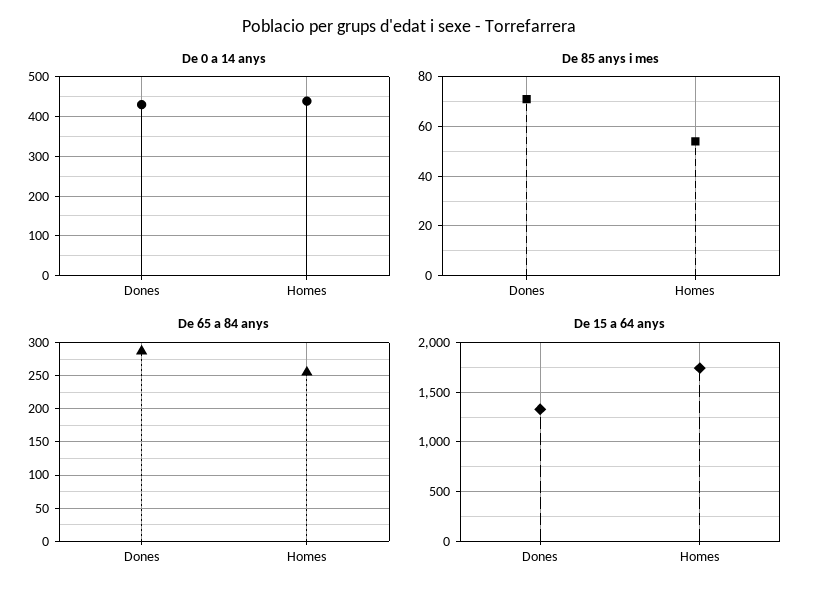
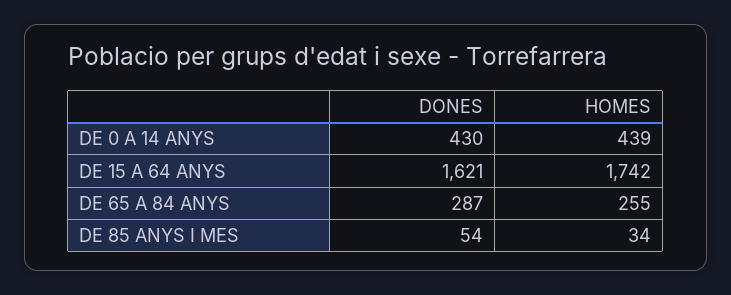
  {
    "De 0 a 14 anys": {
      "Dones": 430,
      "Homes": 439
    },
    "De 85 anys i mes": {
-     "Dones": 70,
+     "Dones": 54,
-     "Homes": 55
+     "Homes": 34
    },
    "De 65 a 84 anys": {
      "Dones": 287,
      "Homes": 255
    },
    "De 15 a 64 anys": {
-     "Dones": 1300,
+     "Dones": 1621,
      "Homes": 1742
    }
  }

